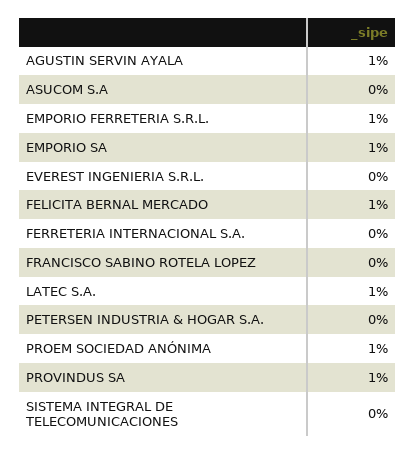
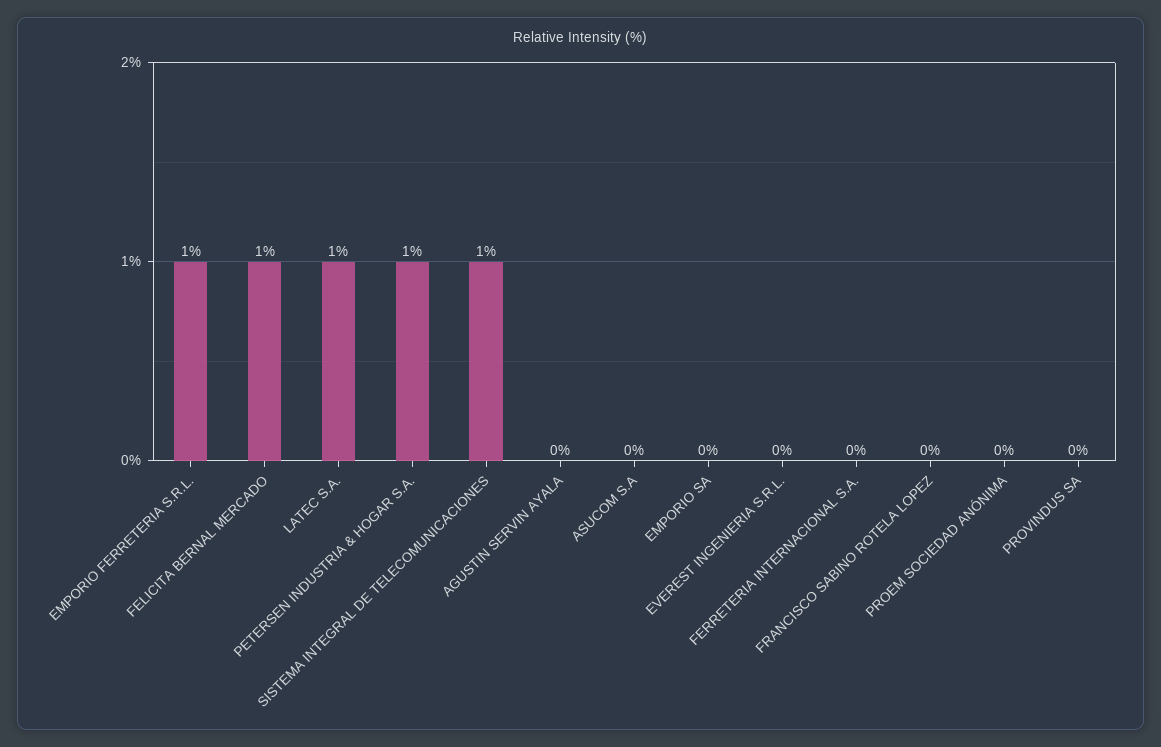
  {
-   "AGUSTIN SERVIN AYALA": 1,
+   "AGUSTIN SERVIN AYALA": 0,
    "ASUCOM S.A": 0,
    "EMPORIO FERRETERIA S.R.L.": 1,
-   "EMPORIO SA": 1,
+   "EMPORIO SA": 0,
    "EVEREST INGENIERIA S.R.L.": 0,
    "FELICITA BERNAL MERCADO": 1,
    "FERRETERIA INTERNACIONAL S.A.": 0,
    "FRANCISCO SABINO ROTELA LOPEZ": 0,
    "LATEC S.A.": 1,
-   "PETERSEN INDUSTRIA & HOGAR S.A.": 0,
+   "PETERSEN INDUSTRIA & HOGAR S.A.": 1,
-   "PROEM SOCIEDAD ANÓNIMA": 1,
+   "PROEM SOCIEDAD ANÓNIMA": 0,
-   "PROVINDUS SA": 1,
+   "PROVINDUS SA": 0,
-   "SISTEMA INTEGRAL DE TELECOMUNICACIONES": 0
+   "SISTEMA INTEGRAL DE TELECOMUNICACIONES": 1
  }

